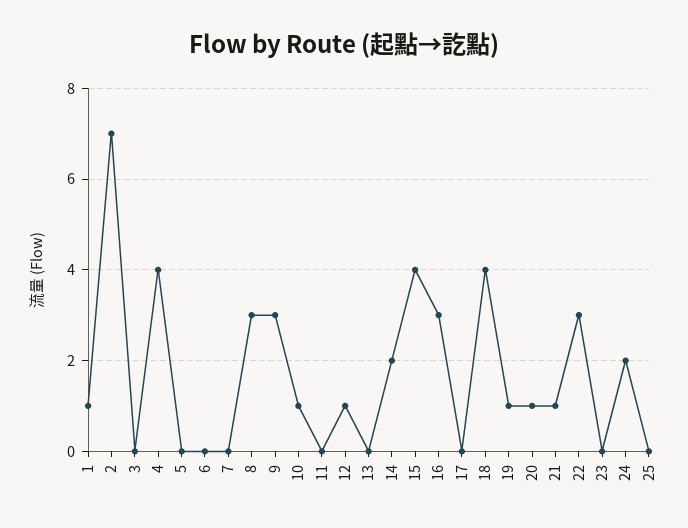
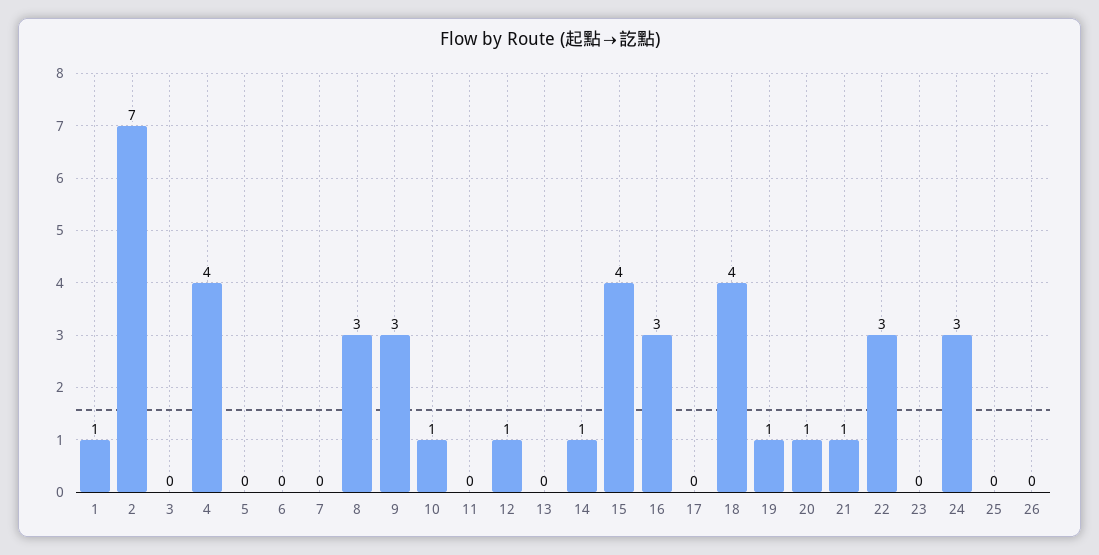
  {
    "1": 1,
    "2": 7,
    "3": 0,
    "4": 4,
    "5": 0,
    "6": 0,
    "7": 0,
    "8": 3,
    "9": 3,
    "10": 1,
    "11": 0,
    "12": 1,
    "13": 0,
-   "14": 2,
+   "14": 1,
    "15": 4,
    "16": 3,
    "17": 0,
    "18": 4,
    "19": 1,
    "20": 1,
    "21": 1,
    "22": 3,
    "23": 0,
-   "24": 2,
+   "24": 3,
-   "25": 0
+   "25": 0,
+   "26": 0
  }

